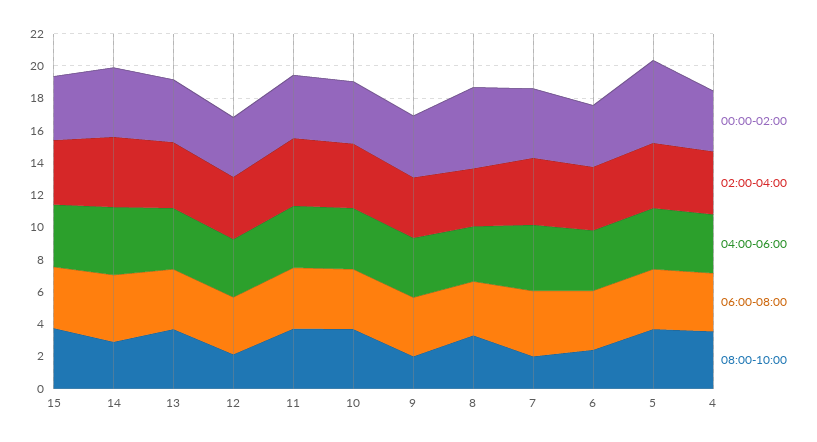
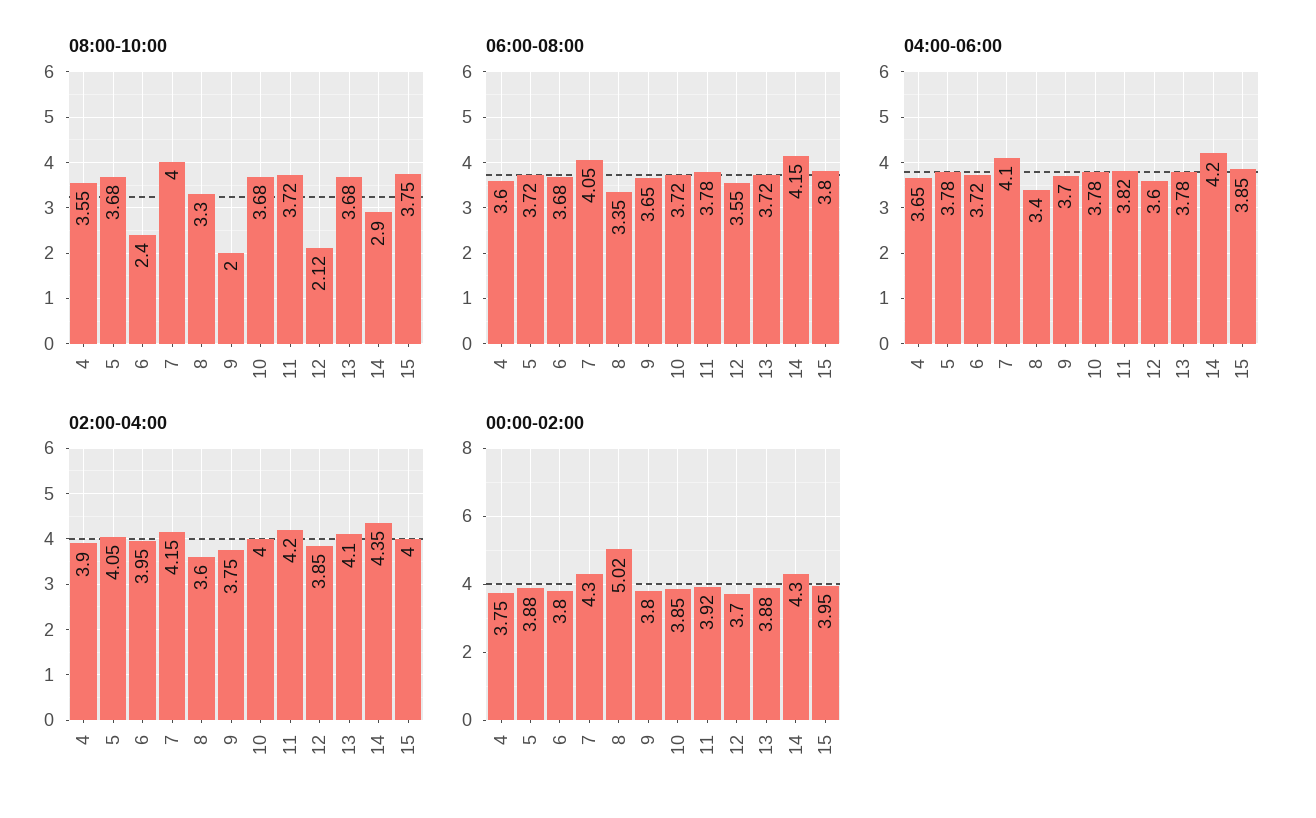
  {
    "00:00-02:00": {
      "15": 3.95,
      "14": 4.3,
      "13": 3.88,
      "12": 3.7,
      "11": 3.92,
      "10": 3.85,
      "9": 3.8,
      "8": 5.02,
      "7": 4.3,
      "6": 3.8,
-     "5": 5,
+     "5": 3.88,
      "4": 3.75
    },
    "02:00-04:00": {
      "15": 4,
      "14": 4.35,
      "13": 4.1,
      "12": 3.85,
      "11": 4.2,
      "10": 4,
      "9": 3.75,
      "8": 3.6,
      "7": 4.15,
      "6": 3.95,
      "5": 4.05,
      "4": 3.9
    },
    "04:00-06:00": {
      "15": 3.85,
      "14": 4.2,
      "13": 3.78,
      "12": 3.6,
      "11": 3.82,
      "10": 3.78,
      "9": 3.7,
      "8": 3.4,
      "7": 4.1,
      "6": 3.72,
      "5": 3.78,
      "4": 3.65
    },
    "06:00-08:00": {
      "15": 3.8,
      "14": 4.15,
      "13": 3.72,
      "12": 3.55,
      "11": 3.78,
      "10": 3.72,
      "9": 3.65,
      "8": 3.35,
      "7": 4.05,
      "6": 3.68,
      "5": 3.72,
      "4": 3.6
    },
    "08:00-10:00": {
      "15": 3.75,
      "14": 2.9,
      "13": 3.68,
      "12": 2.12,
      "11": 3.72,
      "10": 3.68,
      "9": 2,
      "8": 3.3,
-     "7": 2,
+     "7": 4,
      "6": 2.4,
      "5": 3.68,
      "4": 3.55
    }
  }

